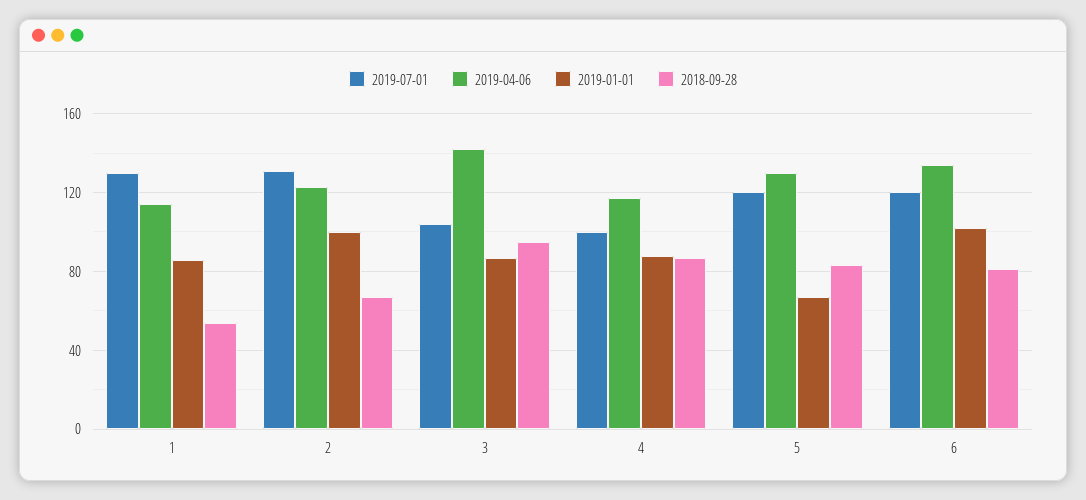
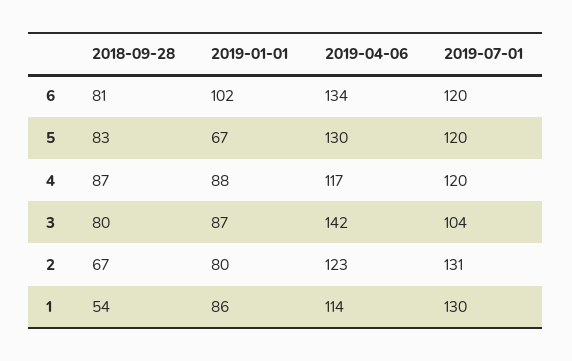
  {
    "2019-07-01": {
      "1": 130,
      "2": 131,
      "3": 104,
-     "4": 100,
+     "4": 120,
      "5": 120,
      "6": 120
    },
    "2019-04-06": {
      "1": 114,
      "2": 123,
      "3": 142,
      "4": 117,
      "5": 130,
      "6": 134
    },
    "2019-01-01": {
      "1": 86,
-     "2": 100,
+     "2": 80,
      "3": 87,
      "4": 88,
      "5": 67,
      "6": 102
    },
    "2018-09-28": {
      "1": 54,
      "2": 67,
-     "3": 95,
+     "3": 80,
      "4": 87,
      "5": 83,
      "6": 81
    }
  }

